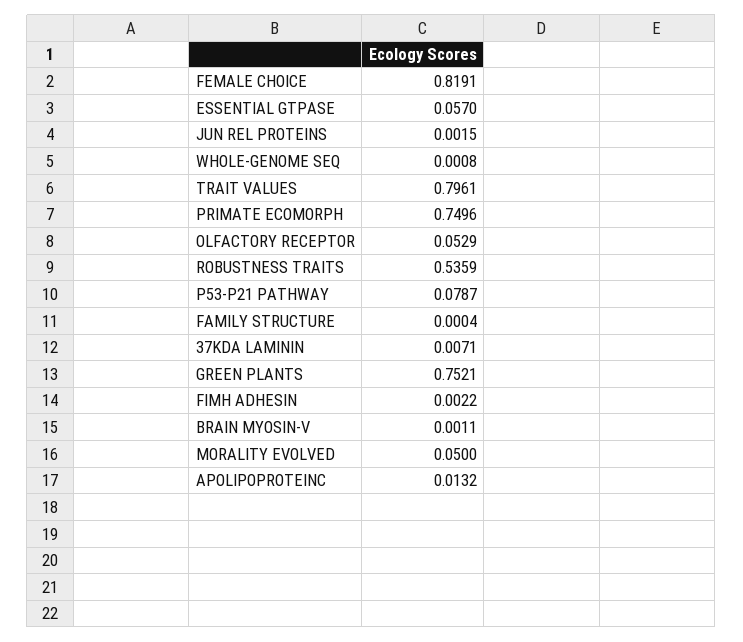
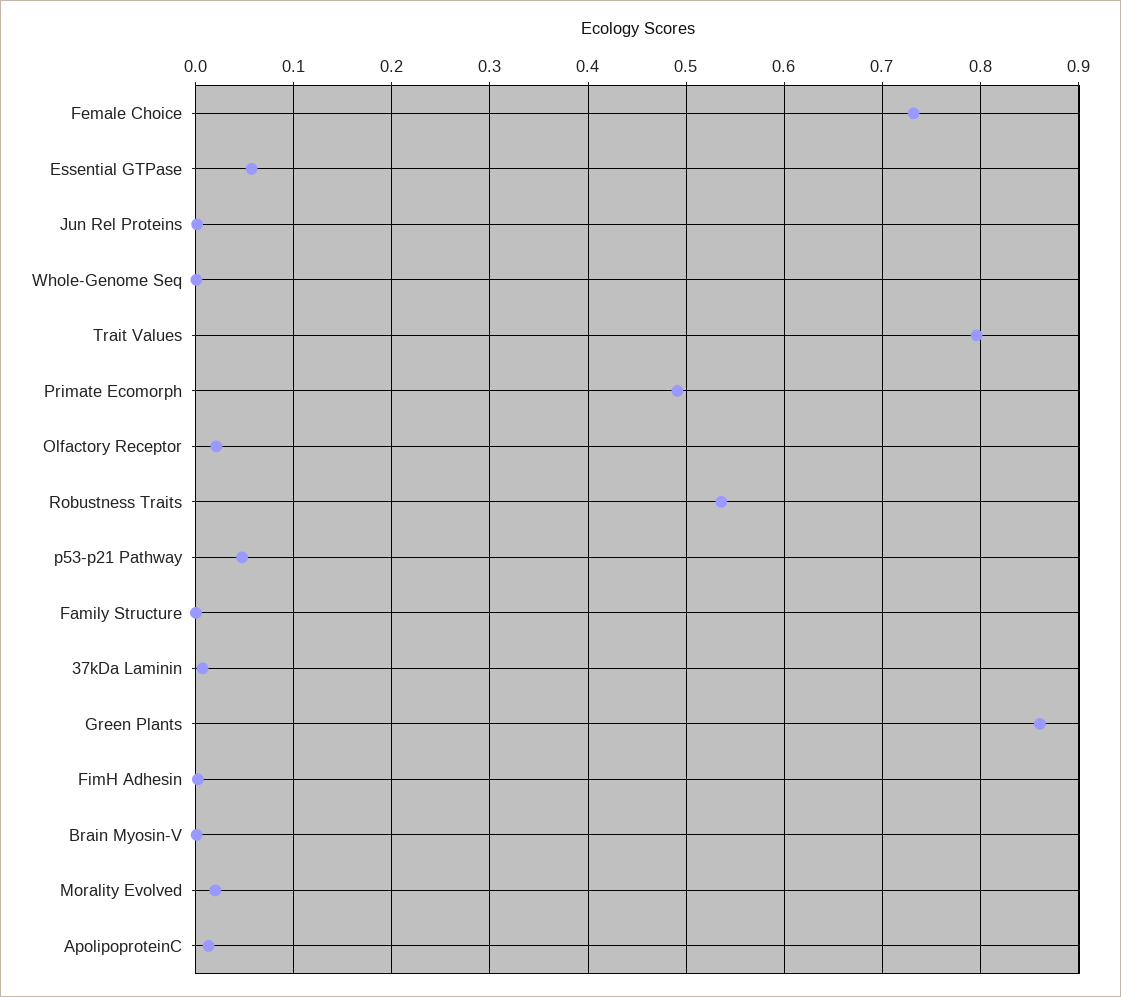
  {
-   "FEMALE CHOICE": 0.8191,
+   "FEMALE CHOICE": 0.73,
    "ESSENTIAL GTPASE": 0.057,
    "JUN REL PROTEINS": 0.0015,
    "WHOLE-GENOME SEQ": 0.0008,
    "TRAIT VALUES": 0.7961,
-   "PRIMATE ECOMORPH": 0.7496,
+   "PRIMATE ECOMORPH": 0.49,
-   "OLFACTORY RECEPTOR": 0.0529,
+   "OLFACTORY RECEPTOR": 0.02,
    "ROBUSTNESS TRAITS": 0.5359,
-   "P53-P21 PATHWAY": 0.0787,
+   "P53-P21 PATHWAY": 0.05,
    "FAMILY STRUCTURE": 0.0004,
    "37KDA LAMININ": 0.0071,
-   "GREEN PLANTS": 0.7521,
+   "GREEN PLANTS": 0.86,
    "FIMH ADHESIN": 0.0022,
    "BRAIN MYOSIN-V": 0.0011,
-   "MORALITY EVOLVED": 0.05,
+   "MORALITY EVOLVED": 0.02,
    "APOLIPOPROTEINC": 0.0132
  }

